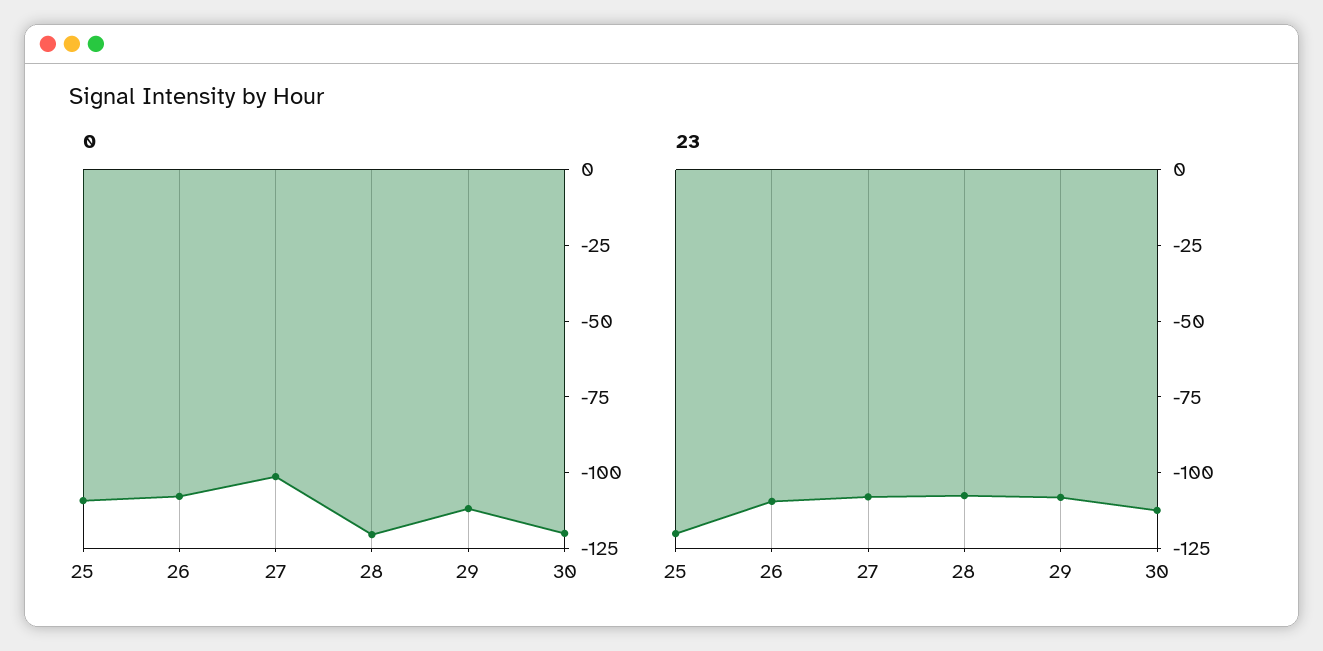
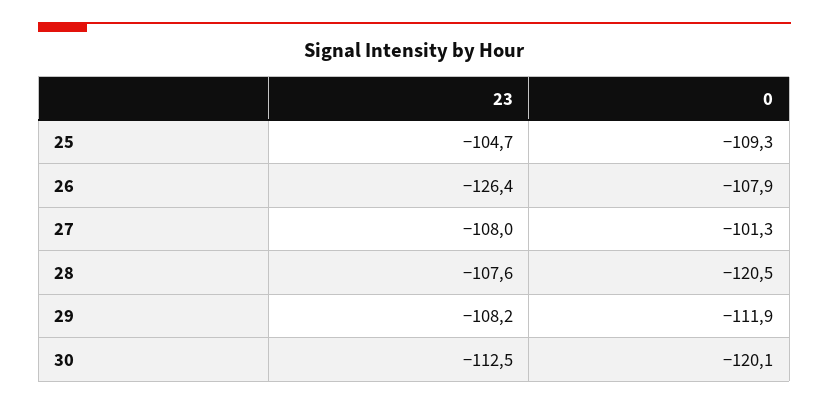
  {
    "0": {
      "25": -109.3,
      "26": -107.9,
      "27": -101.3,
      "28": -120.5,
      "29": -111.9,
      "30": -120.1
    },
    "23": {
-     "25": -120,
+     "25": -104.7,
-     "26": -110,
+     "26": -126.4,
      "27": -108,
      "28": -107.6,
      "29": -108.2,
      "30": -112.5
    }
  }

